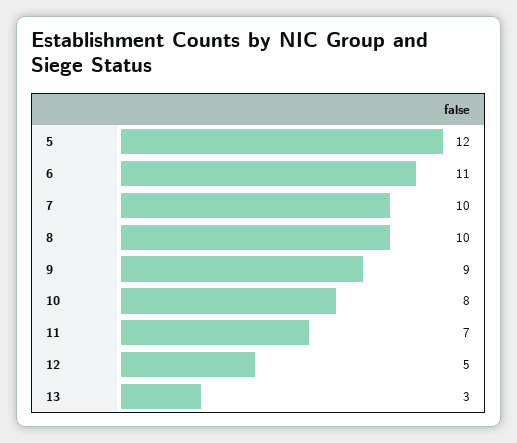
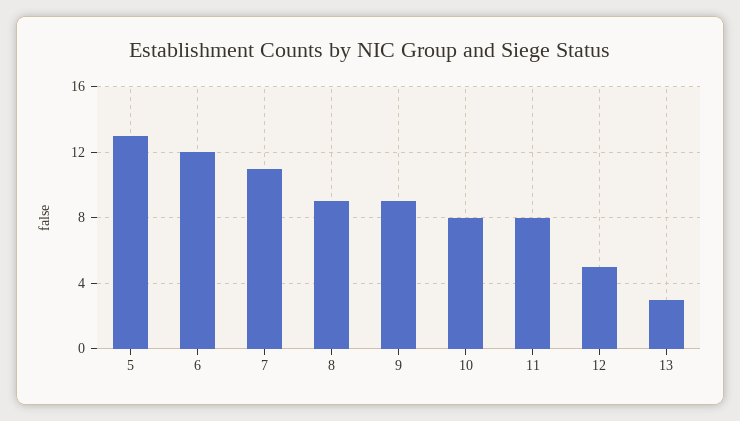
  {
-   "5": 12,
+   "5": 13,
-   "6": 11,
+   "6": 12,
-   "7": 10,
+   "7": 11,
-   "8": 10,
+   "8": 9,
    "9": 9,
    "10": 8,
-   "11": 7,
+   "11": 8,
    "12": 5,
    "13": 3
  }

